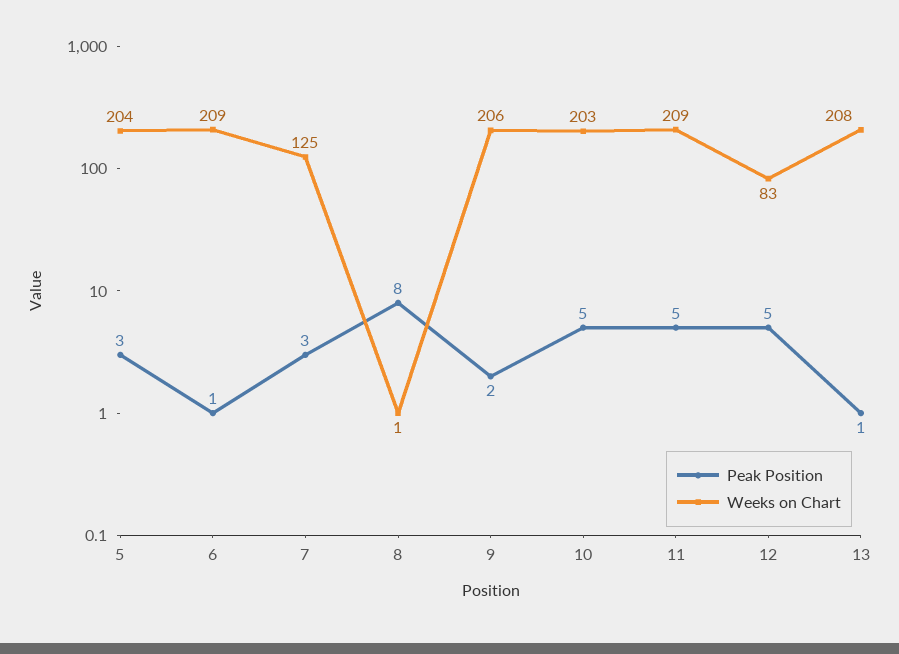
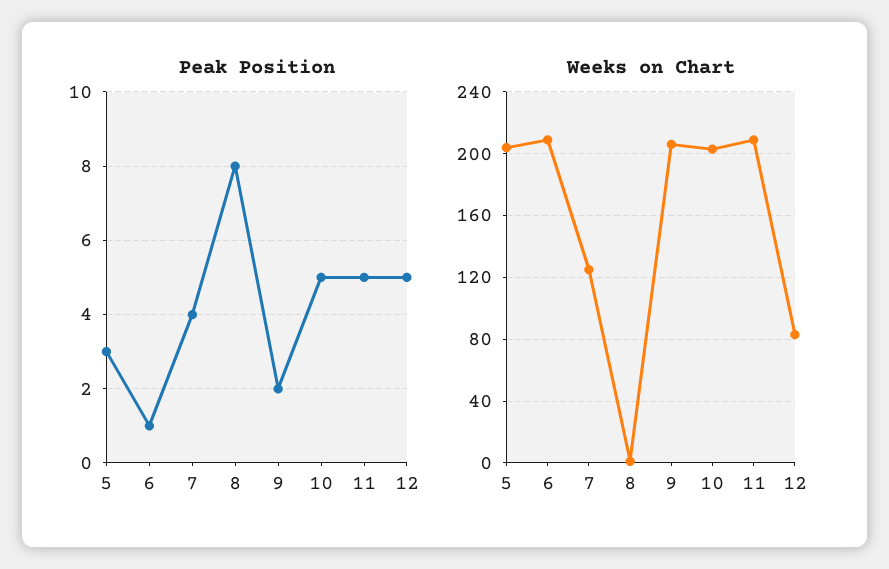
  {
    "Peak Position": {
      "5": 3,
      "6": 1,
-     "7": 3,
+     "7": 4,
      "8": 8,
      "9": 2,
      "10": 5,
      "11": 5,
-     "12": 5,
+     "12": 5
-     "13": 1
    },
    "Weeks on Chart": {
      "5": 204,
      "6": 209,
      "7": 125,
      "8": 1,
      "9": 206,
      "10": 203,
      "11": 209,
-     "12": 83,
+     "12": 83
-     "13": 208
    }
  }

